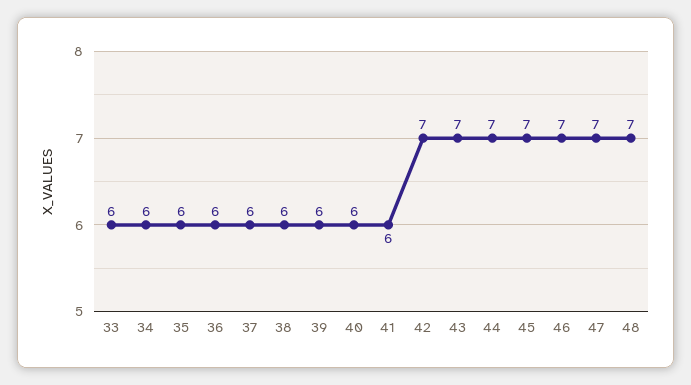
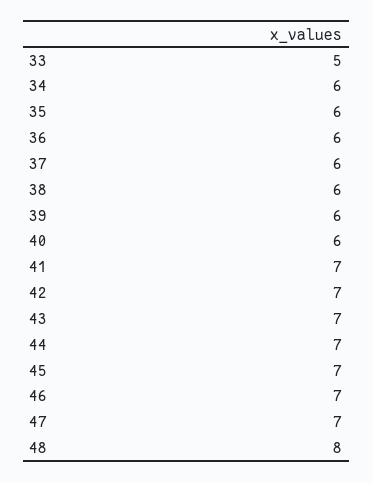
  {
-   "33": 6,
+   "33": 5,
    "34": 6,
    "35": 6,
    "36": 6,
    "37": 6,
    "38": 6,
    "39": 6,
    "40": 6,
-   "41": 6,
+   "41": 7,
    "42": 7,
    "43": 7,
    "44": 7,
    "45": 7,
    "46": 7,
    "47": 7,
-   "48": 7
+   "48": 8
  }

